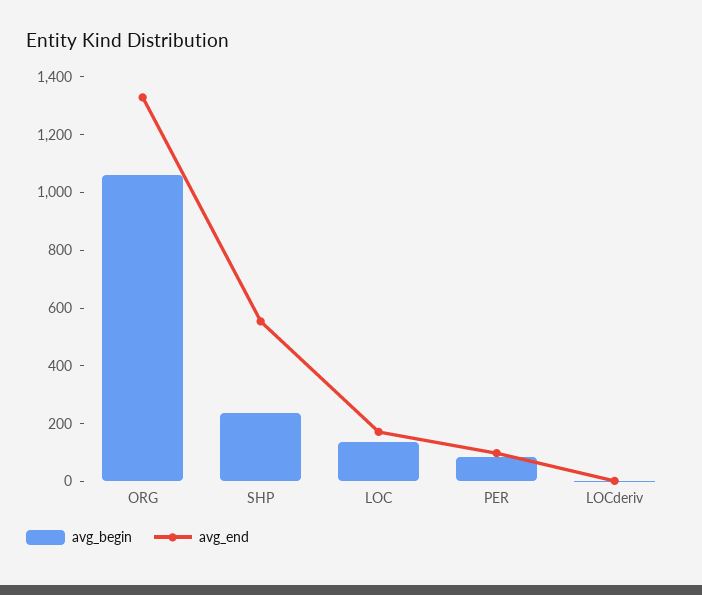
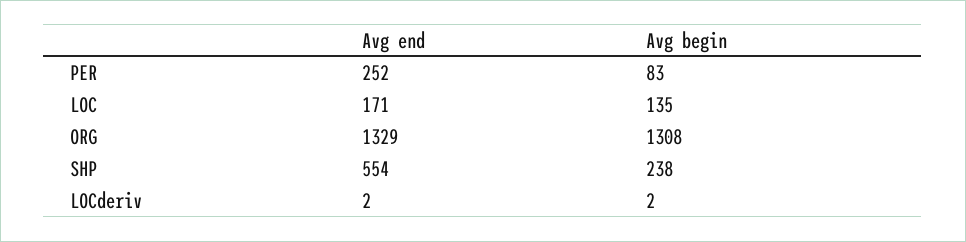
  {
    "avg_begin": {
-     "ORG": 1050,
+     "ORG": 1308,
      "SHP": 238,
      "LOC": 135,
      "PER": 83,
      "LOCderiv": 2
    },
    "avg_end": {
      "ORG": 1329,
      "SHP": 554,
      "LOC": 171,
-     "PER": 100,
+     "PER": 252,
      "LOCderiv": 2
    }
  }

